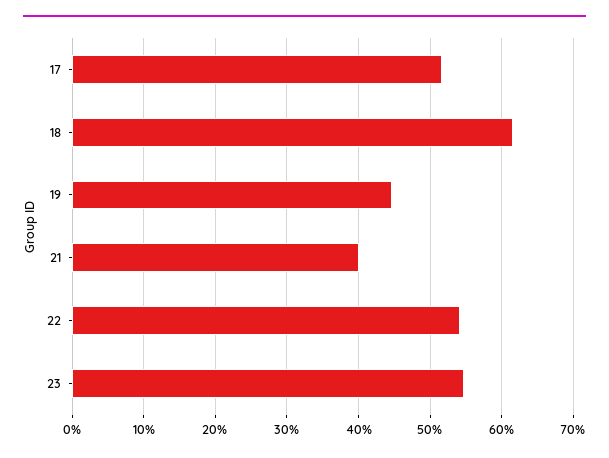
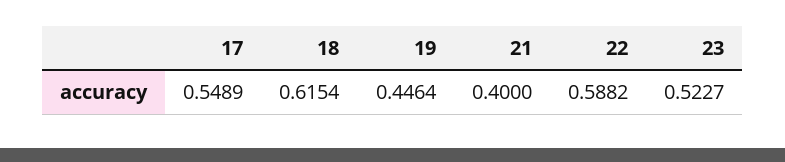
  {
-   "17": 0.52,
+   "17": 0.5489,
    "18": 0.6154,
    "19": 0.4464,
    "21": 0.4,
-   "22": 0.54,
+   "22": 0.5882,
-   "23": 0.55
+   "23": 0.5227
  }

